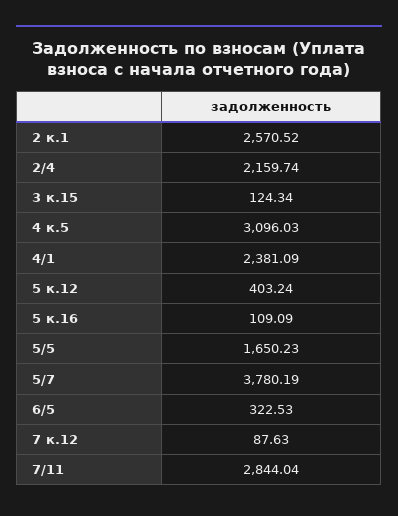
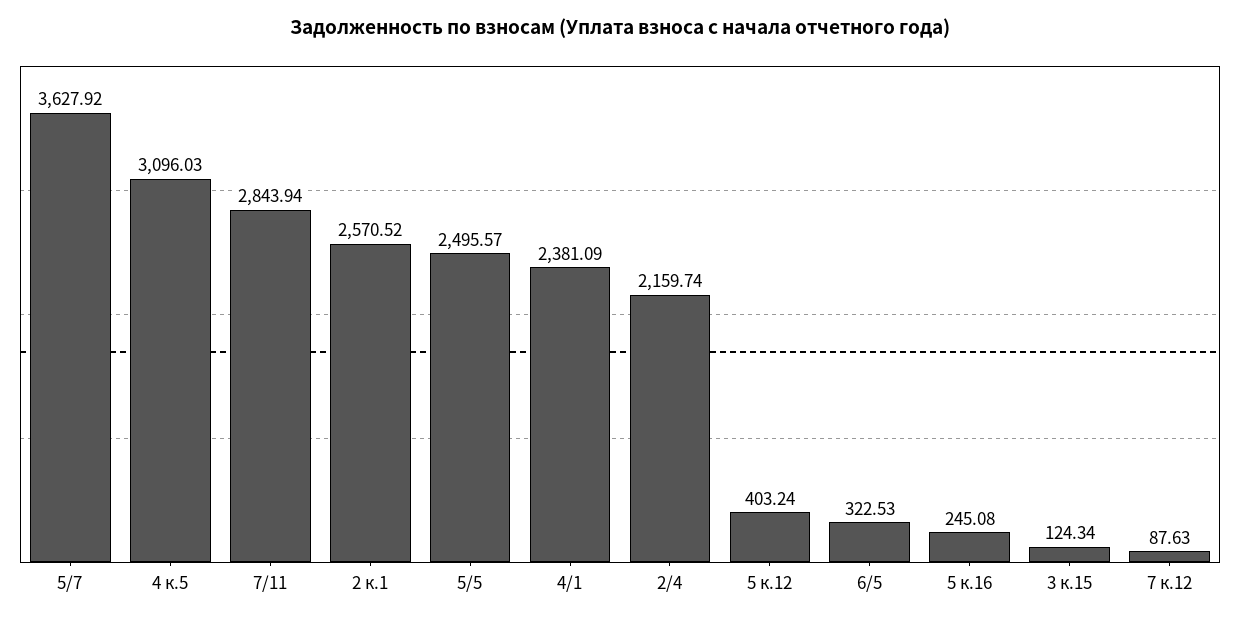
  {
    "2 к.1": 2570.52,
    "2/4": 2159.74,
    "3 к.15": 124.34,
    "4 к.5": 3096.03,
    "4/1": 2381.09,
    "5 к.12": 403.24,
-   "5 к.16": 109.09,
+   "5 к.16": 245.08,
-   "5/5": 1650.23,
+   "5/5": 2495.57,
-   "5/7": 3780.19,
+   "5/7": 3627.92,
    "6/5": 322.53,
    "7 к.12": 87.63,
-   "7/11": 2844.04
+   "7/11": 2843.94
  }

